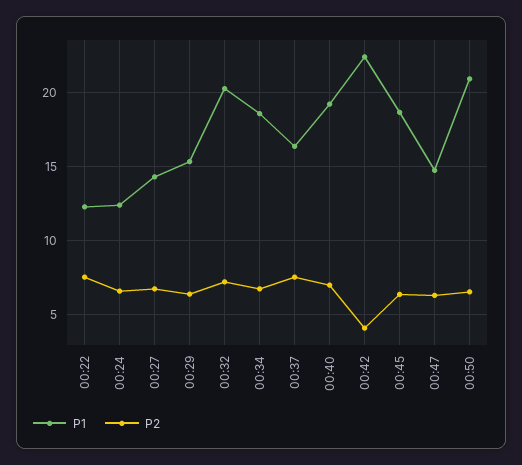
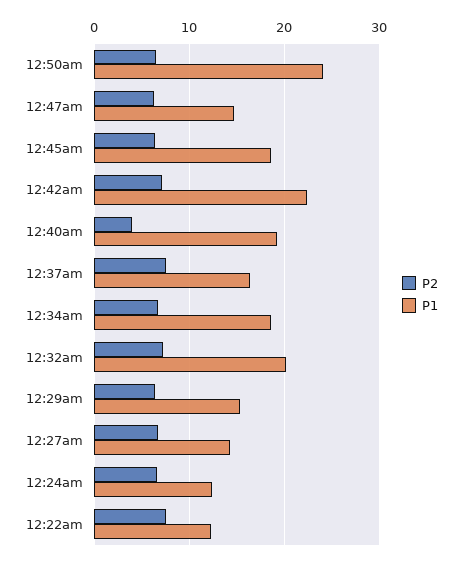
  {
    "P1": {
      "00:22": 12.5,
      "00:24": 12.5,
      "00:27": 14.5,
      "00:29": 15.5,
      "00:32": 20,
      "00:34": 18.5,
      "00:37": 16.5,
      "00:40": 19,
      "00:42": 22.5,
      "00:45": 18.5,
      "00:47": 14.5,
-     "00:50": 21
+     "00:50": 24
    },
    "P2": {
      "00:22": 7.5,
      "00:24": 6.5,
      "00:27": 7,
      "00:29": 6.5,
      "00:32": 7,
      "00:34": 7,
      "00:37": 7.5,
-     "00:40": 7,
+     "00:40": 4,
-     "00:42": 4,
+     "00:42": 7,
      "00:45": 6.5,
      "00:47": 6.5,
      "00:50": 6.5
    }
  }

